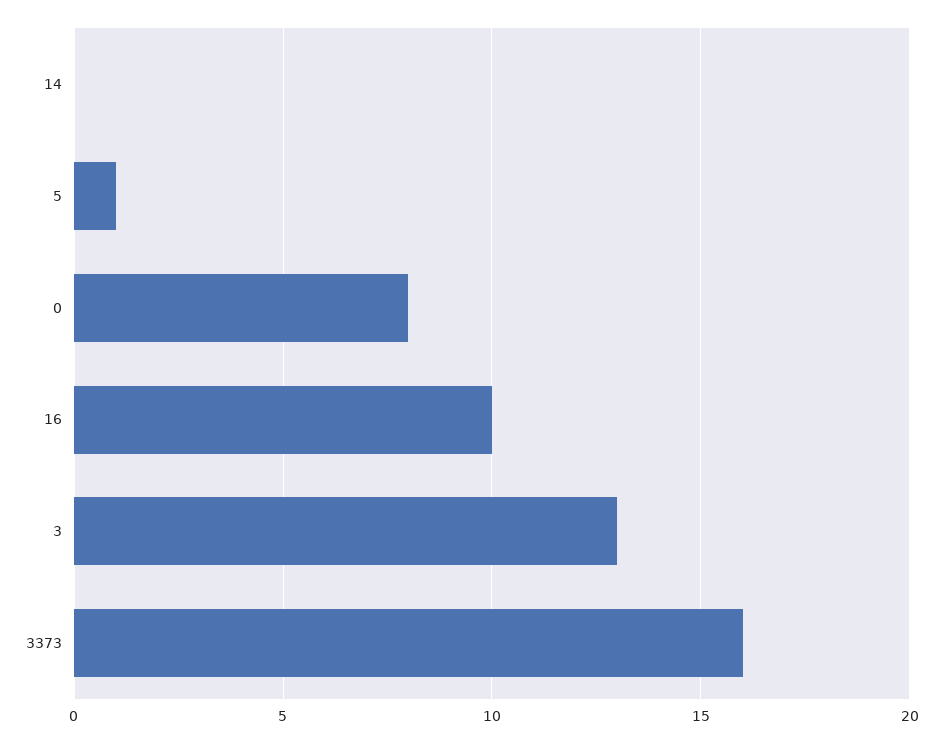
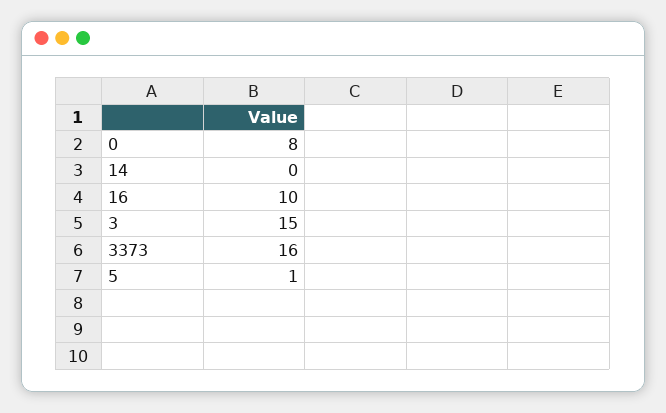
  {
    "14": 0,
    "5": 1,
    "0": 8,
    "16": 10,
-   "3": 13,
+   "3": 15,
    "3373": 16
  }

